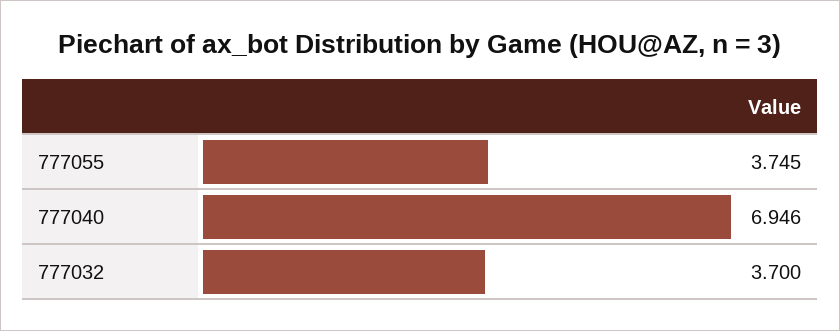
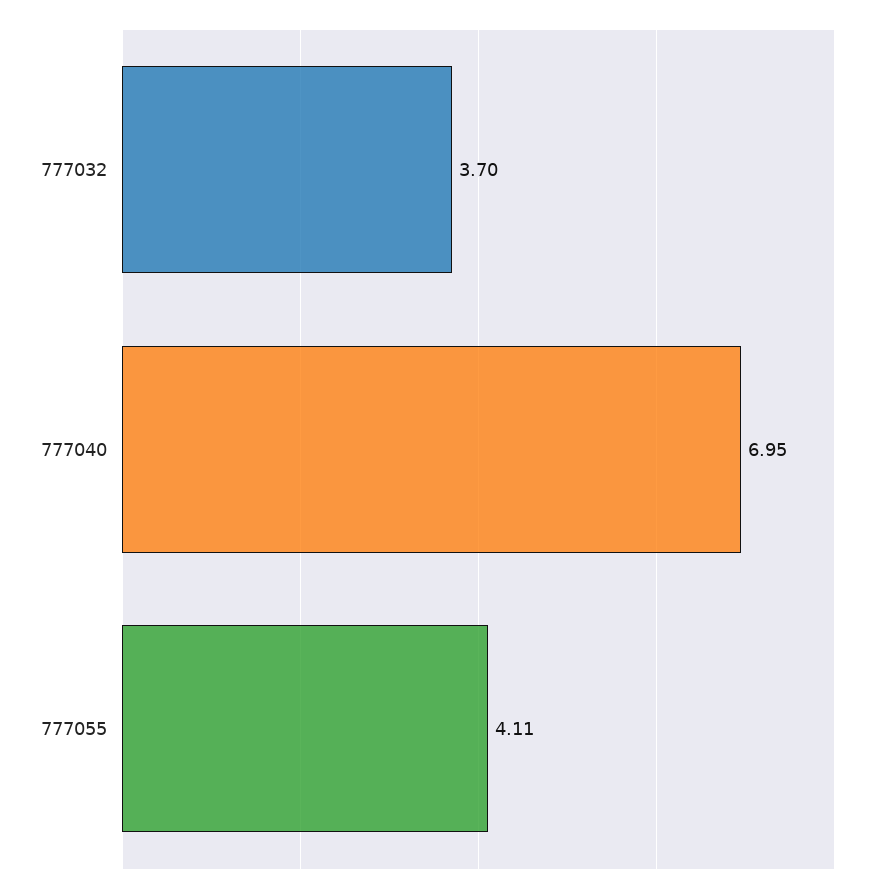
  {
-   "777055": 3.745,
+   "777055": 4.11,
    "777040": 6.946,
    "777032": 3.7
  }

